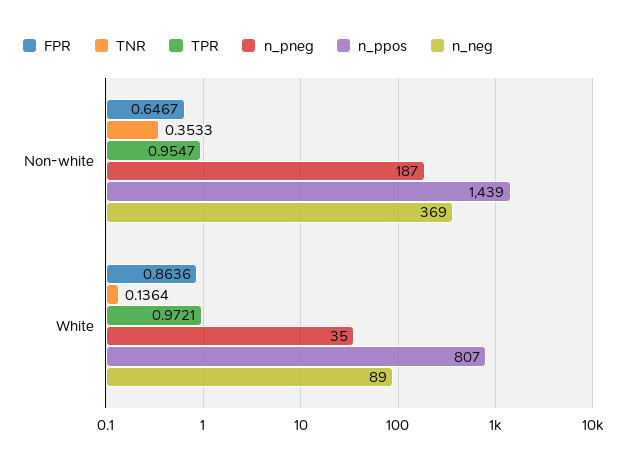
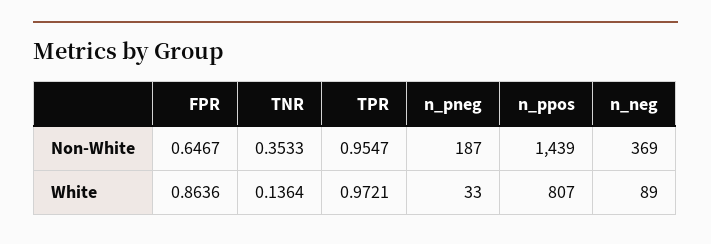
  {
    "FPR": {
      "Non-white": 0.6467,
      "White": 0.8636
    },
    "TNR": {
      "Non-white": 0.3533,
      "White": 0.1364
    },
    "TPR": {
      "Non-white": 0.9547,
      "White": 0.9721
    },
    "n_pneg": {
      "Non-white": 187,
-     "White": 35
+     "White": 33
    },
    "n_ppos": {
      "Non-white": 1439,
      "White": 807
    },
    "n_neg": {
      "Non-white": 369,
      "White": 89
    }
  }

